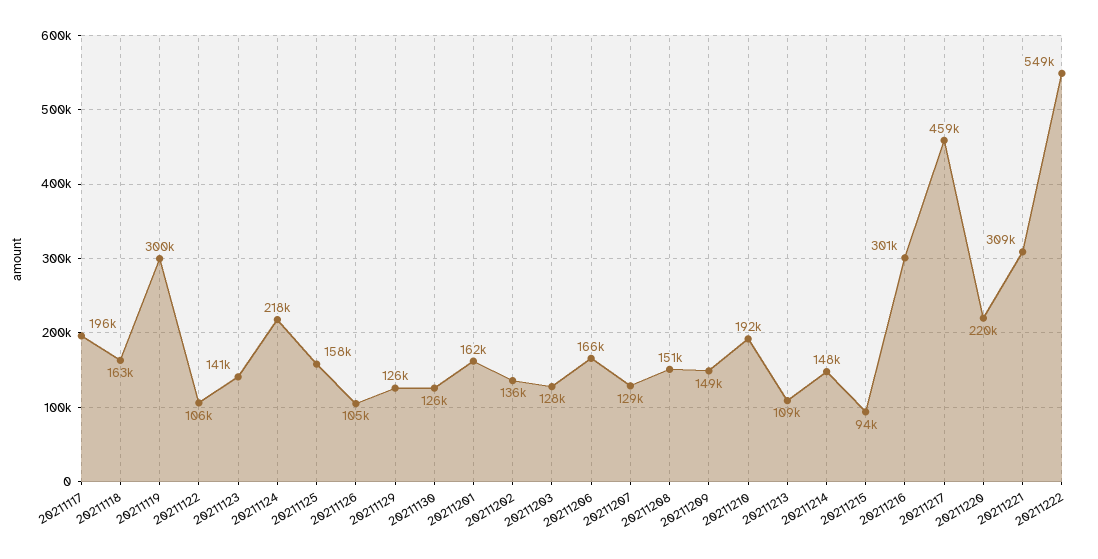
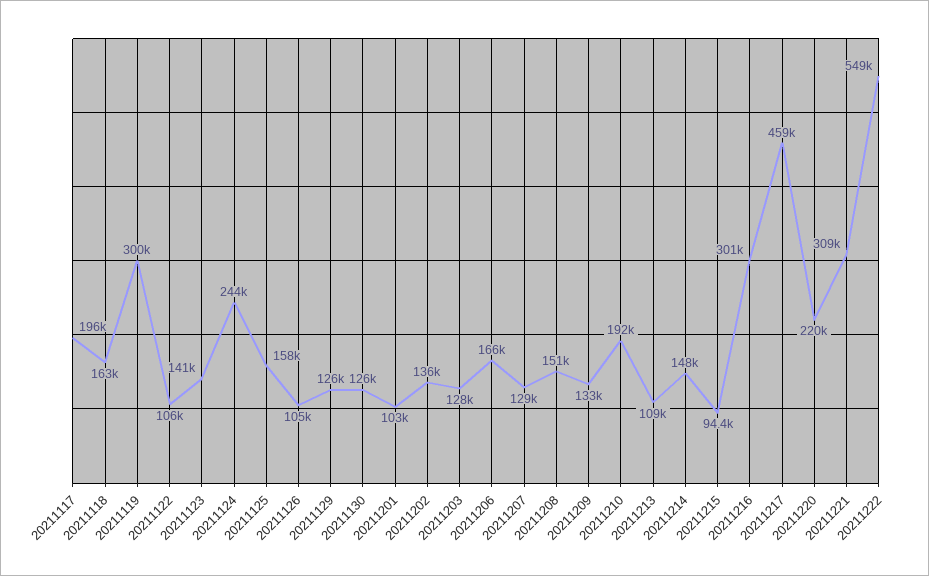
  {
    "20211117": 196000,
    "20211118": 163000,
    "20211119": 300000,
    "20211122": 106000,
    "20211123": 141000,
-   "20211124": 218000,
+   "20211124": 244000,
    "20211125": 158000,
    "20211126": 105000,
    "20211129": 126000,
    "20211130": 126000,
-   "20211201": 162000,
+   "20211201": 103000,
    "20211202": 136000,
    "20211203": 128000,
    "20211206": 166000,
    "20211207": 129000,
    "20211208": 151000,
-   "20211209": 149000,
+   "20211209": 133000,
    "20211210": 192000,
    "20211213": 109000,
    "20211214": 148000,
    "20211215": 94400,
    "20211216": 301000,
    "20211217": 459000,
    "20211220": 220000,
    "20211221": 309000,
    "20211222": 549000
  }

